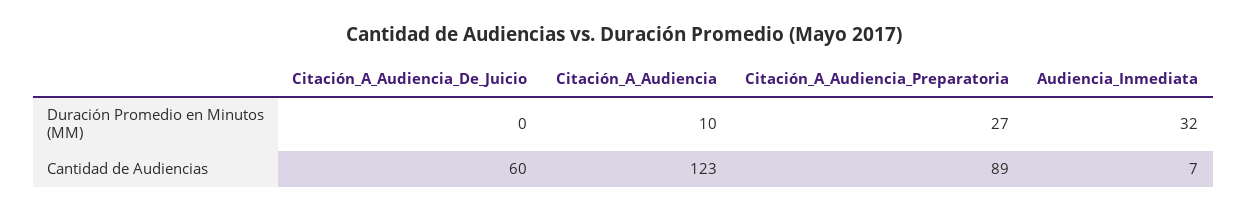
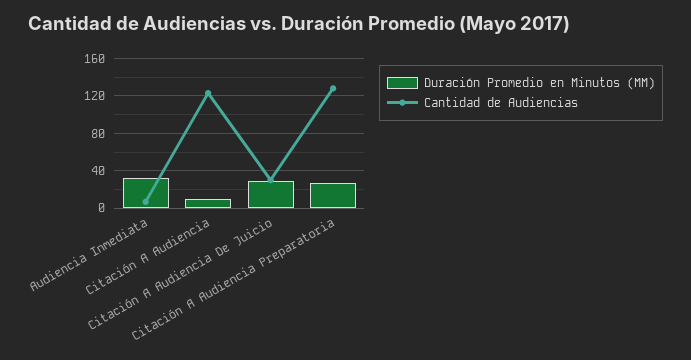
  {
    "Duración Promedio en Minutos (MM)": {
-     "Citación_A_Audiencia_De_Juicio": 0,
+     "Citación_A_Audiencia_De_Juicio": 30,
      "Citación_A_Audiencia": 10,
      "Citación_A_Audiencia_Preparatoria": 27,
      "Audiencia_Inmediata": 32
    },
    "Cantidad de Audiencias": {
-     "Citación_A_Audiencia_De_Juicio": 60,
+     "Citación_A_Audiencia_De_Juicio": 30,
      "Citación_A_Audiencia": 123,
-     "Citación_A_Audiencia_Preparatoria": 89,
+     "Citación_A_Audiencia_Preparatoria": 130,
      "Audiencia_Inmediata": 7
    }
  }

